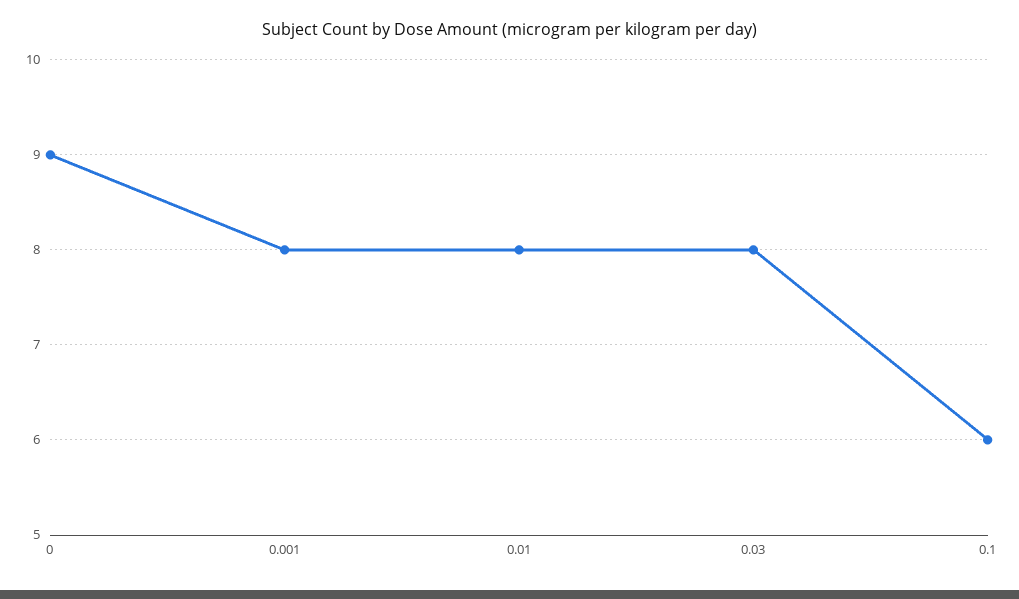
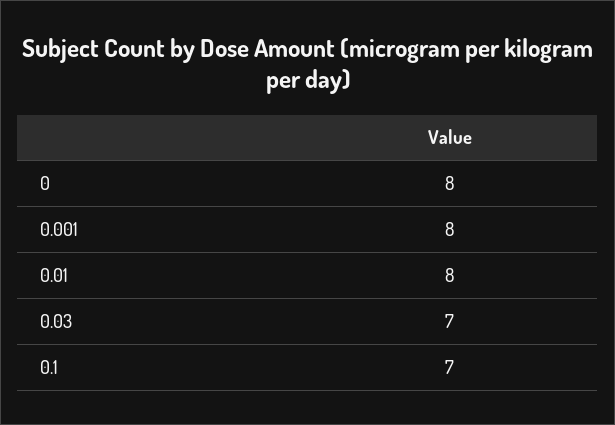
  {
-   "0": 9,
+   "0": 8,
    "0.001": 8,
    "0.01": 8,
-   "0.03": 8,
+   "0.03": 7,
-   "0.1": 6
+   "0.1": 7
  }

